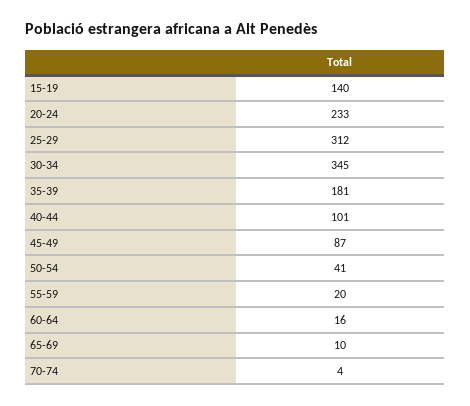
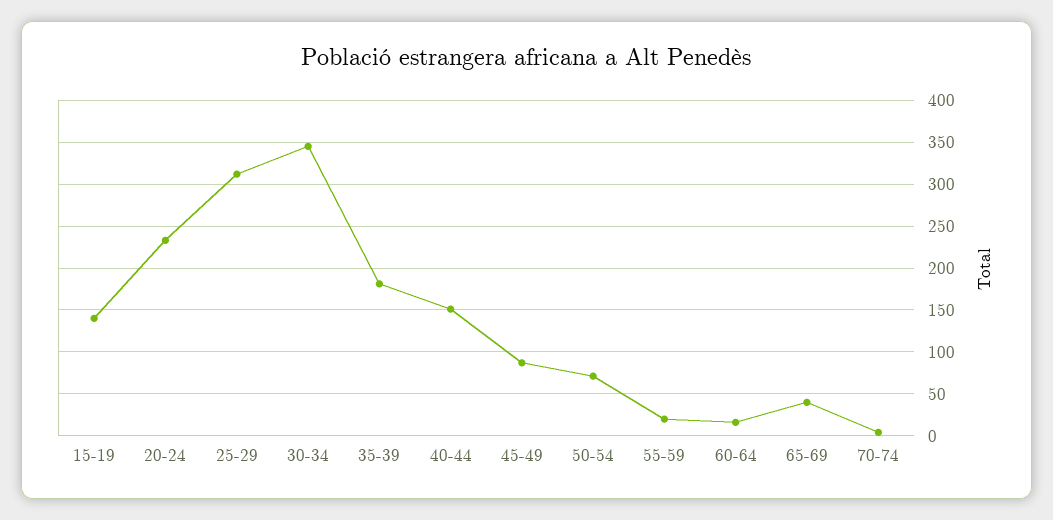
  {
    "15-19": 140,
    "20-24": 233,
    "25-29": 312,
    "30-34": 345,
    "35-39": 181,
-   "40-44": 101,
+   "40-44": 150,
    "45-49": 87,
-   "50-54": 41,
+   "50-54": 70,
    "55-59": 20,
    "60-64": 16,
-   "65-69": 10,
+   "65-69": 40,
    "70-74": 4
  }

